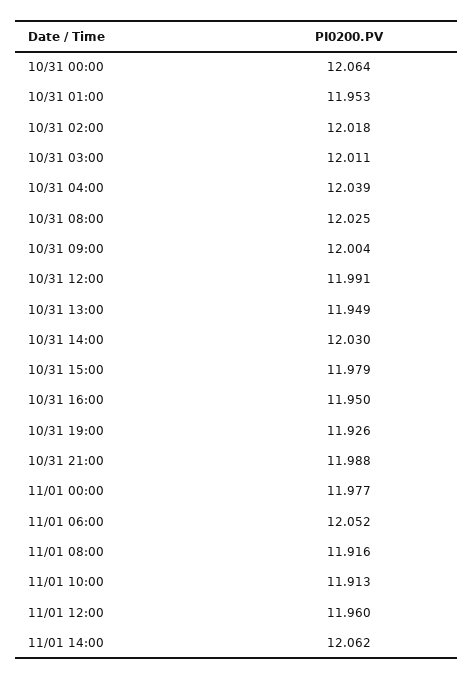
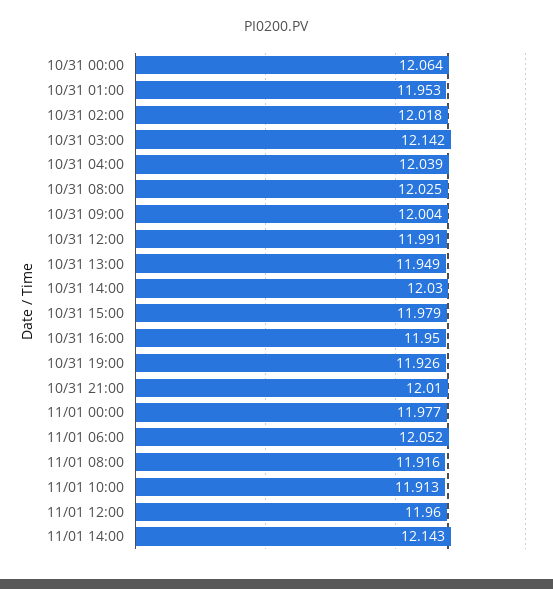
  {
    "10/31 00:00": 12.064,
    "10/31 01:00": 11.953,
    "10/31 02:00": 12.018,
-   "10/31 03:00": 12.011,
+   "10/31 03:00": 12.142,
    "10/31 04:00": 12.039,
    "10/31 08:00": 12.025,
    "10/31 09:00": 12.004,
    "10/31 12:00": 11.991,
    "10/31 13:00": 11.949,
    "10/31 14:00": 12.03,
    "10/31 15:00": 11.979,
    "10/31 16:00": 11.95,
    "10/31 19:00": 11.926,
-   "10/31 21:00": 11.988,
+   "10/31 21:00": 12.01,
    "11/01 00:00": 11.977,
    "11/01 06:00": 12.052,
    "11/01 08:00": 11.916,
    "11/01 10:00": 11.913,
    "11/01 12:00": 11.96,
-   "11/01 14:00": 12.062
+   "11/01 14:00": 12.143
  }

